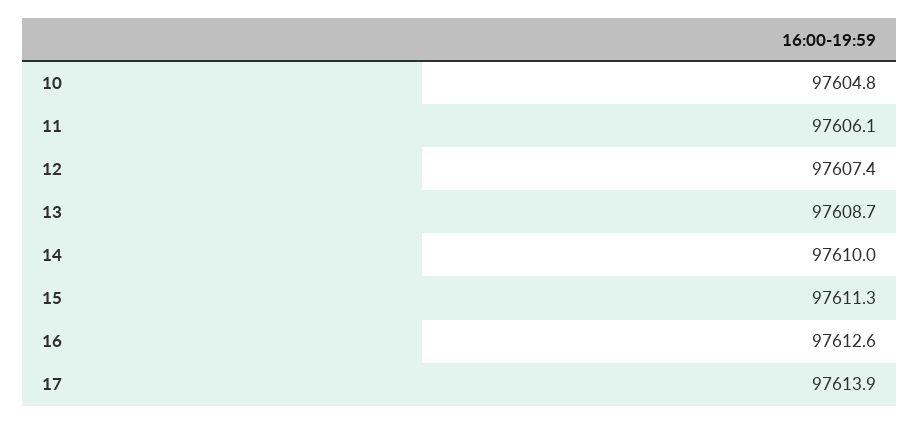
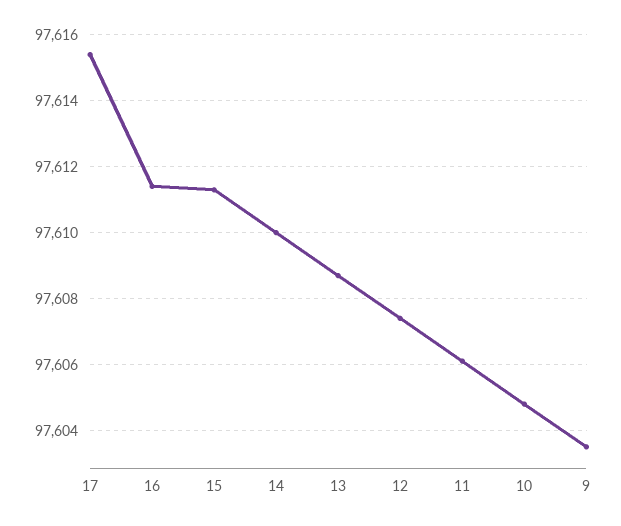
  {
    "10": 97604.8,
    "11": 97606.1,
    "12": 97607.4,
    "13": 97608.7,
    "14": 97610,
    "15": 97611.3,
-   "16": 97612.6,
+   "16": 97611.5,
-   "17": 97613.9
+   "17": 97615.5,
+   "9": 97603.5
  }

